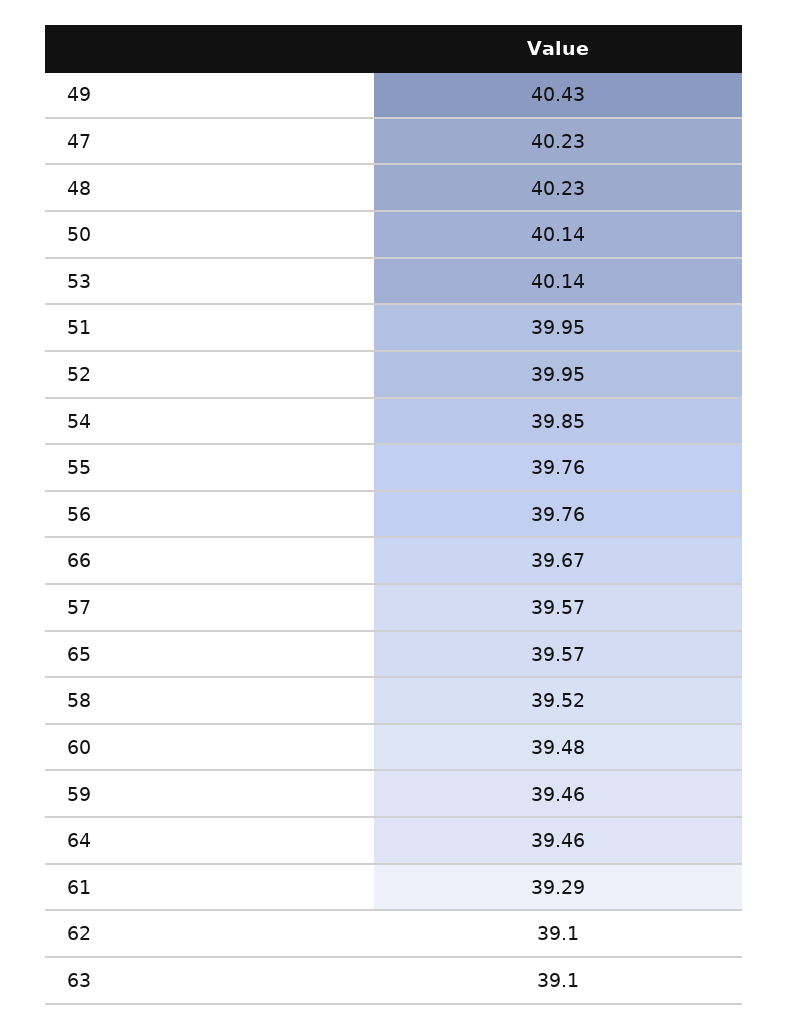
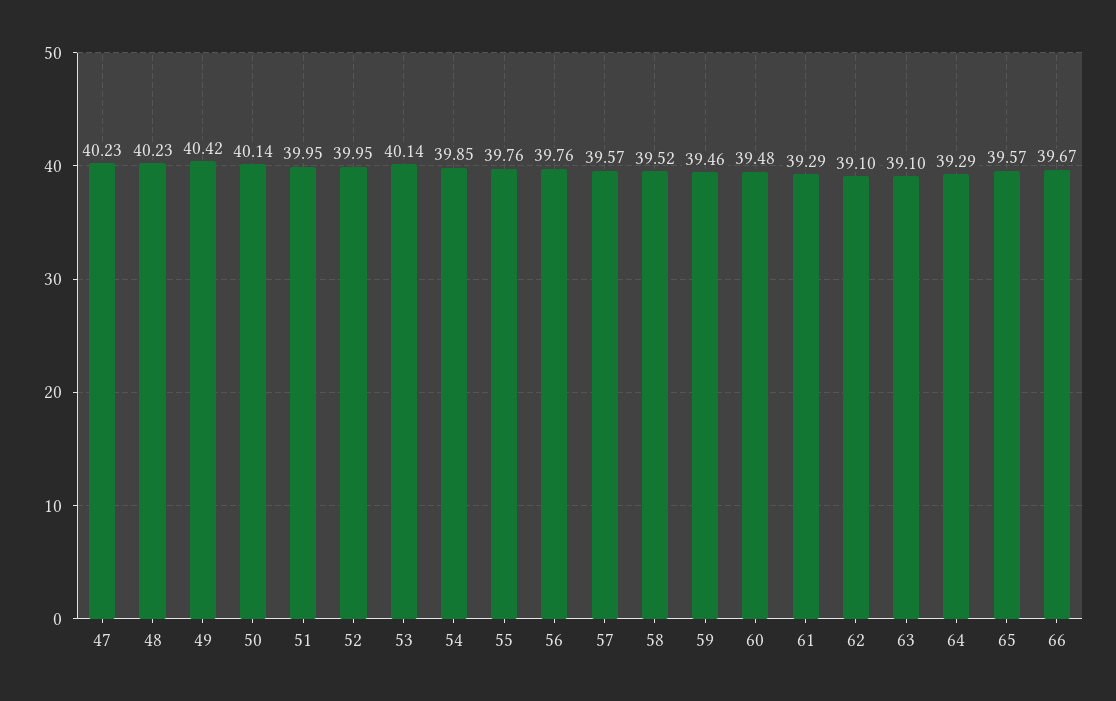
  {
-   "49": 40.43,
+   "49": 40.42,
    "47": 40.23,
    "48": 40.23,
    "50": 40.14,
    "53": 40.14,
    "51": 39.95,
    "52": 39.95,
    "54": 39.85,
    "55": 39.76,
    "56": 39.76,
    "66": 39.67,
    "57": 39.57,
    "65": 39.57,
    "58": 39.52,
    "60": 39.48,
    "59": 39.46,
-   "64": 39.46,
+   "64": 39.29,
    "61": 39.29,
    "62": 39.1,
    "63": 39.1
  }

